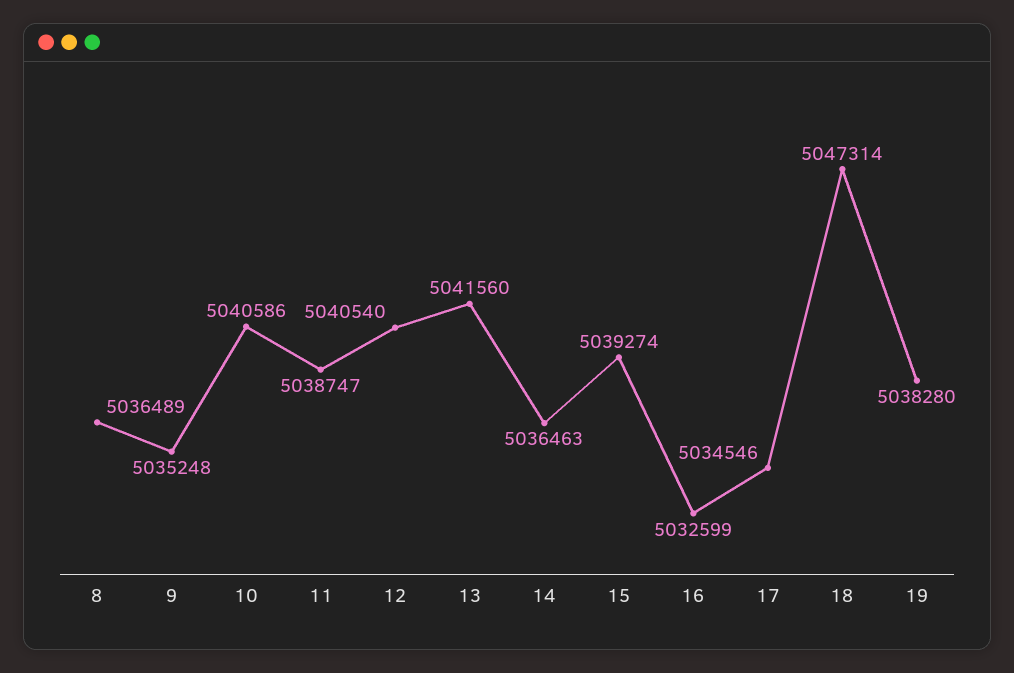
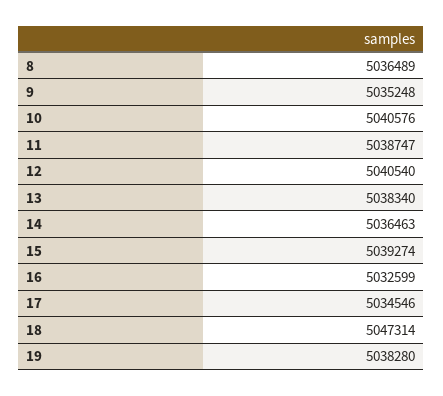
  {
    "8": 5036489,
    "9": 5035248,
-   "10": 5040586,
+   "10": 5040576,
    "11": 5038747,
    "12": 5040540,
-   "13": 5041560,
+   "13": 5038340,
    "14": 5036463,
    "15": 5039274,
    "16": 5032599,
    "17": 5034546,
    "18": 5047314,
    "19": 5038280
  }

